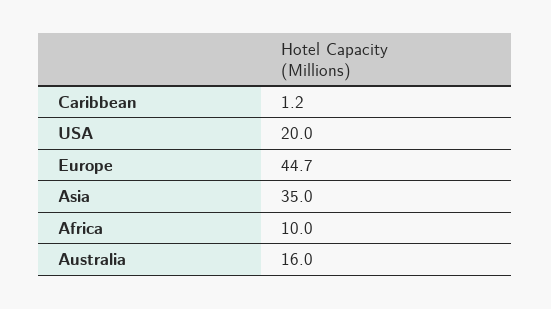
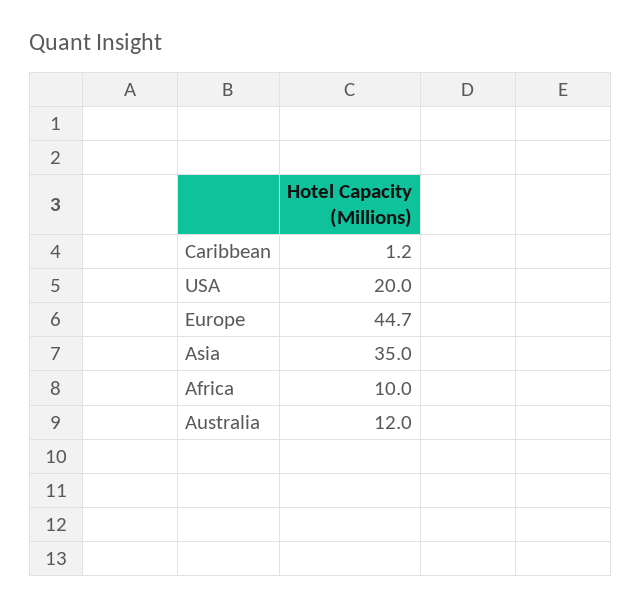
  {
    "Caribbean": 1.2,
    "USA": 20,
    "Europe": 44.7,
    "Asia": 35,
    "Africa": 10,
-   "Australia": 16
+   "Australia": 12
  }

